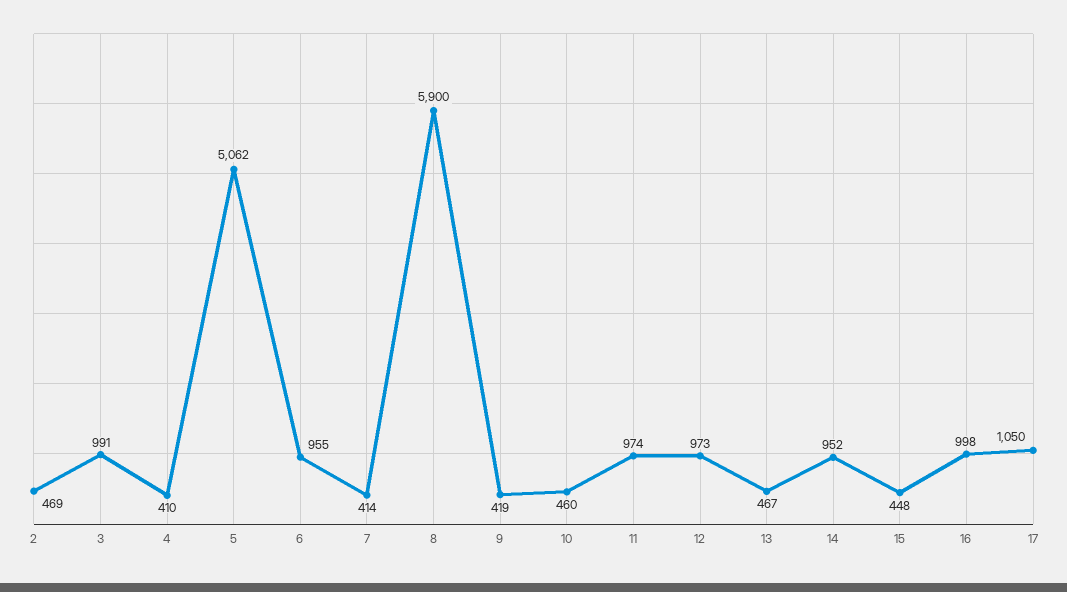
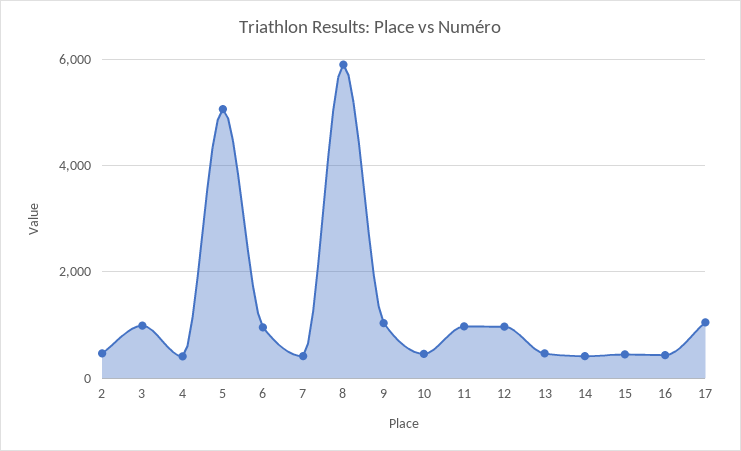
  {
    "2": 469,
    "3": 991,
    "4": 410,
    "5": 5062,
    "6": 955,
    "7": 414,
    "8": 5900,
-   "9": 419,
+   "9": 1000,
    "10": 460,
    "11": 974,
    "12": 973,
    "13": 467,
-   "14": 952,
+   "14": 400,
    "15": 448,
-   "16": 998,
+   "16": 400,
    "17": 1050
  }

